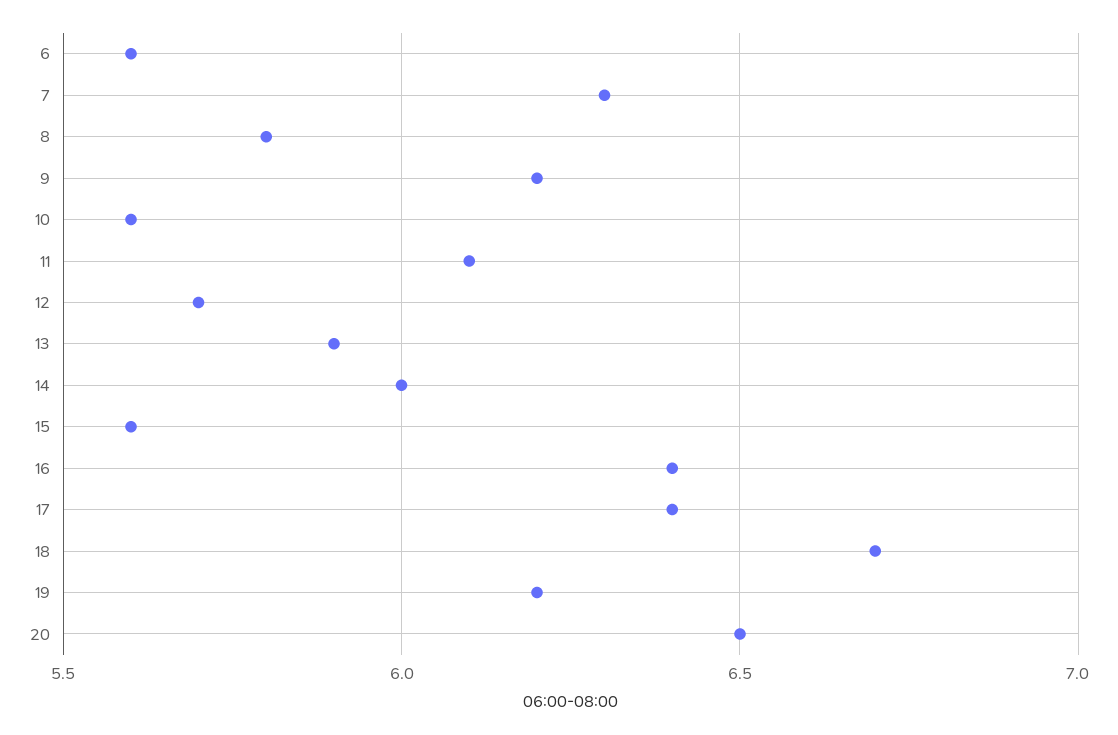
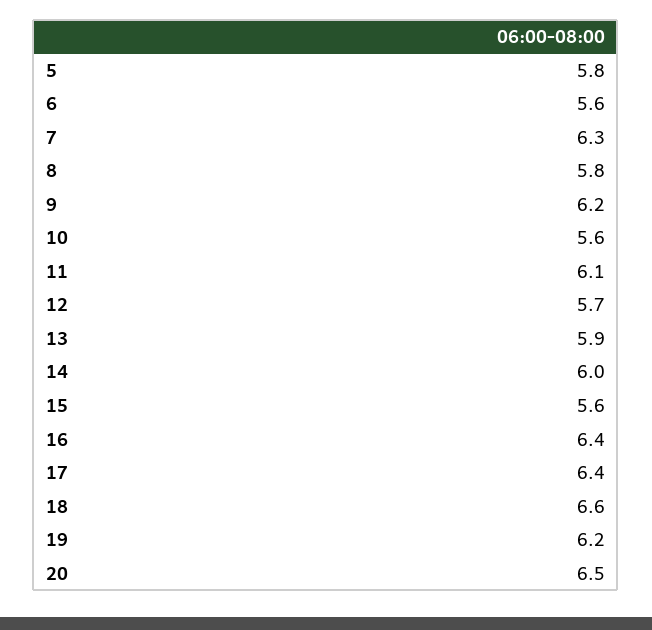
  {
    "6": 5.6,
    "7": 6.3,
    "8": 5.8,
    "9": 6.2,
    "10": 5.6,
    "11": 6.1,
    "12": 5.7,
    "13": 5.9,
    "14": 6,
    "15": 5.6,
    "16": 6.4,
    "17": 6.4,
-   "18": 6.7,
+   "18": 6.6,
    "19": 6.2,
-   "20": 6.5
+   "20": 6.5,
+   "5": 5.8
  }

